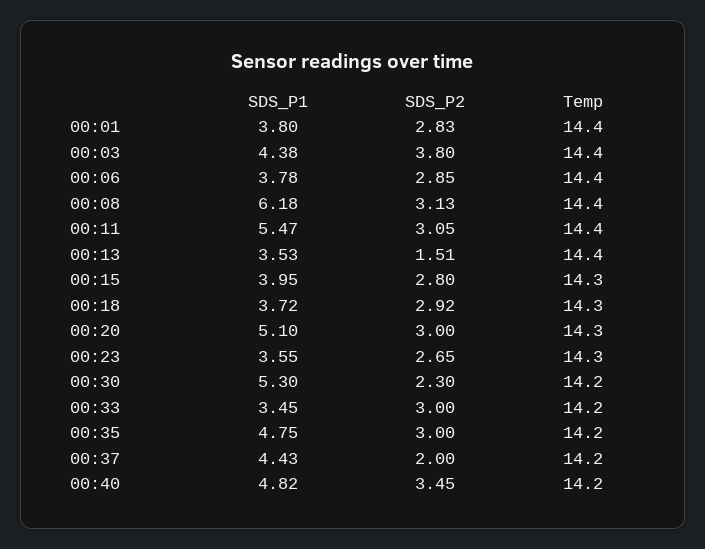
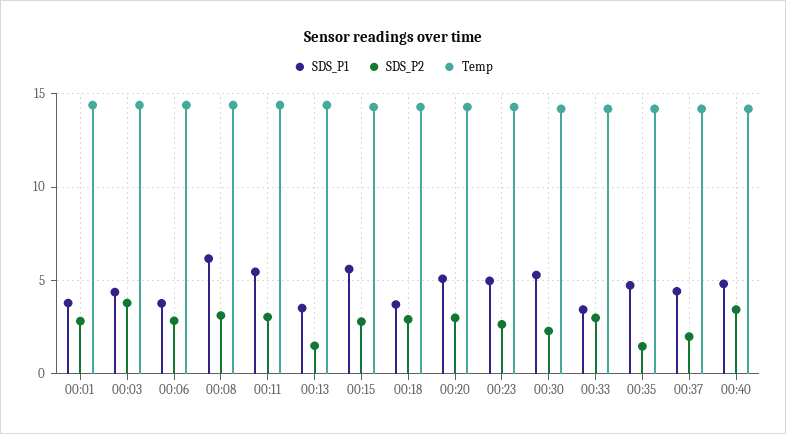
  {
    "SDS_P1": {
      "00:01": 3.8,
      "00:03": 4.38,
      "00:06": 3.78,
      "00:08": 6.18,
      "00:11": 5.47,
      "00:13": 3.53,
-     "00:15": 3.95,
+     "00:15": 5.5,
      "00:18": 3.72,
      "00:20": 5.1,
-     "00:23": 3.55,
+     "00:23": 5,
      "00:30": 5.3,
      "00:33": 3.45,
      "00:35": 4.75,
      "00:37": 4.43,
      "00:40": 4.82
    },
    "SDS_P2": {
      "00:01": 2.83,
      "00:03": 3.8,
      "00:06": 2.85,
      "00:08": 3.13,
      "00:11": 3.05,
      "00:13": 1.51,
      "00:15": 2.8,
      "00:18": 2.92,
      "00:20": 3,
      "00:23": 2.65,
      "00:30": 2.3,
      "00:33": 3,
-     "00:35": 3,
+     "00:35": 1.5,
      "00:37": 2,
      "00:40": 3.45
    },
    "Temp": {
      "00:01": 14.4,
      "00:03": 14.4,
      "00:06": 14.4,
      "00:08": 14.4,
      "00:11": 14.4,
      "00:13": 14.4,
      "00:15": 14.3,
      "00:18": 14.3,
      "00:20": 14.3,
      "00:23": 14.3,
      "00:30": 14.2,
      "00:33": 14.2,
      "00:35": 14.2,
      "00:37": 14.2,
      "00:40": 14.2
    }
  }

